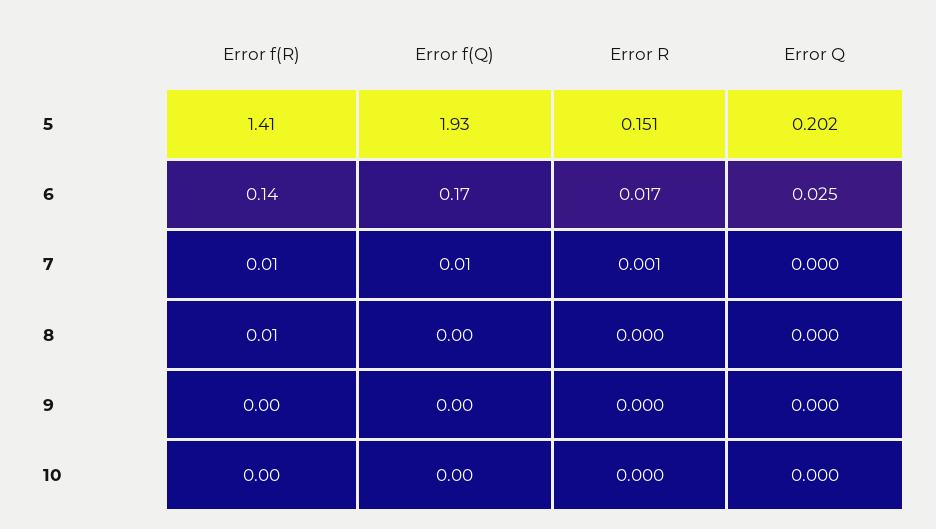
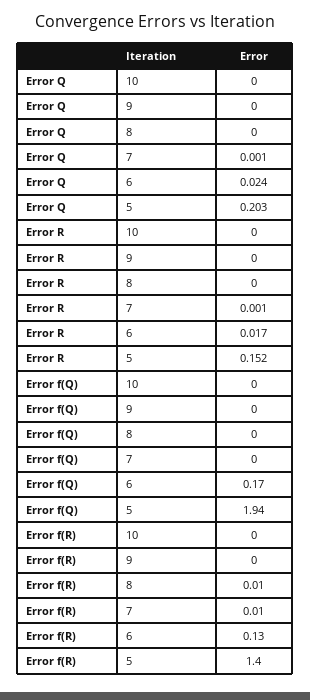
  {
    "Error f(R)": {
-     "5": 1.41,
+     "5": 1.4,
-     "6": 0.14,
+     "6": 0.13,
      "7": 0.01,
      "8": 0.01,
      "9": 0,
      "10": 0
    },
    "Error f(Q)": {
-     "5": 1.93,
+     "5": 1.94,
      "6": 0.17,
-     "7": 0.01,
+     "7": 0,
      "8": 0,
      "9": 0,
      "10": 0
    },
    "Error R": {
-     "5": 0.151,
+     "5": 0.152,
      "6": 0.017,
      "7": 0.001,
      "8": 0,
      "9": 0,
      "10": 0
    },
    "Error Q": {
-     "5": 0.202,
+     "5": 0.203,
-     "6": 0.025,
+     "6": 0.024,
-     "7": 0,
+     "7": 0.001,
      "8": 0,
      "9": 0,
      "10": 0
    }
  }

